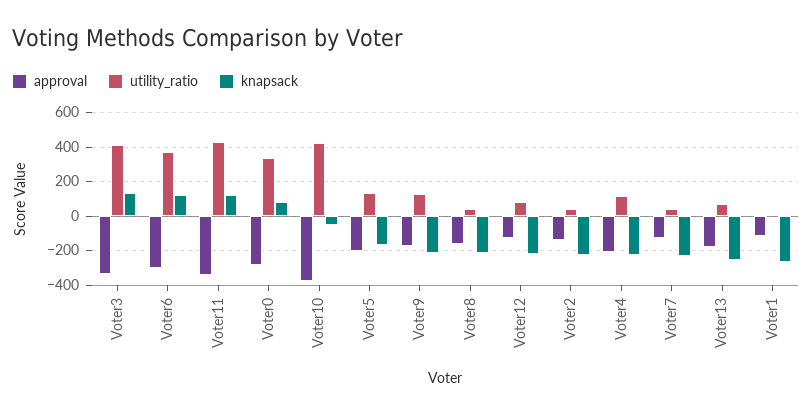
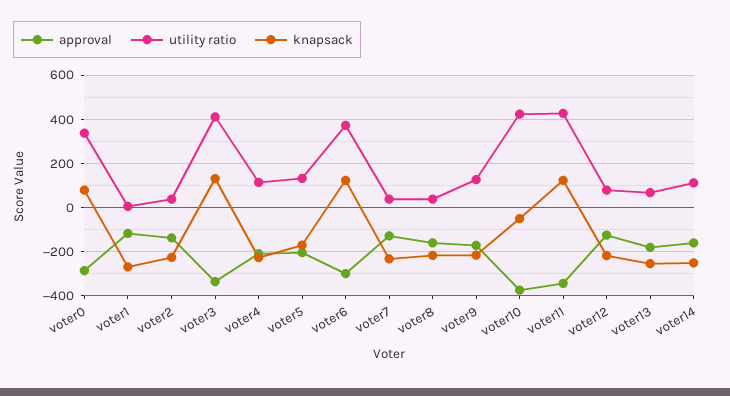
  {
    "approval": {
      "Voter3": -350,
      "Voter6": -300,
      "Voter11": -350,
      "Voter0": -300,
      "Voter10": -350,
      "Voter5": -200,
      "Voter9": -150,
      "Voter8": -150,
      "Voter12": -150,
      "Voter2": -150,
      "Voter4": -200,
      "Voter7": -150,
      "Voter13": -200,
-     "Voter1": -100
+     "Voter1": -100,
+     "voter14": -150
    },
    "utility_ratio": {
      "Voter3": 400,
      "Voter6": 350,
      "Voter11": 450,
      "Voter0": 350,
      "Voter10": 400,
      "Voter5": 150,
      "Voter9": 150,
      "Voter8": 50,
      "Voter12": 100,
      "Voter2": 50,
      "Voter4": 100,
      "Voter7": 50,
      "Voter13": 50,
-     "Voter1": 0
+     "Voter1": 0,
+     "voter14": 100
    },
    "knapsack": {
      "Voter3": 150,
      "Voter6": 100,
      "Voter11": 100,
      "Voter0": 100,
      "Voter10": -50,
      "Voter5": -150,
      "Voter9": -200,
      "Voter8": -200,
      "Voter12": -200,
      "Voter2": -250,
      "Voter4": -250,
      "Voter7": -250,
      "Voter13": -250,
-     "Voter1": -250
+     "Voter1": -250,
+     "voter14": -250
    }
  }

